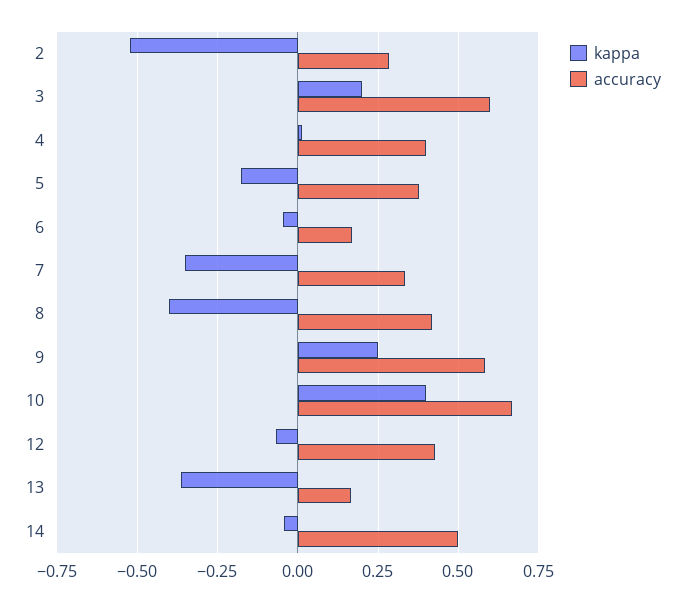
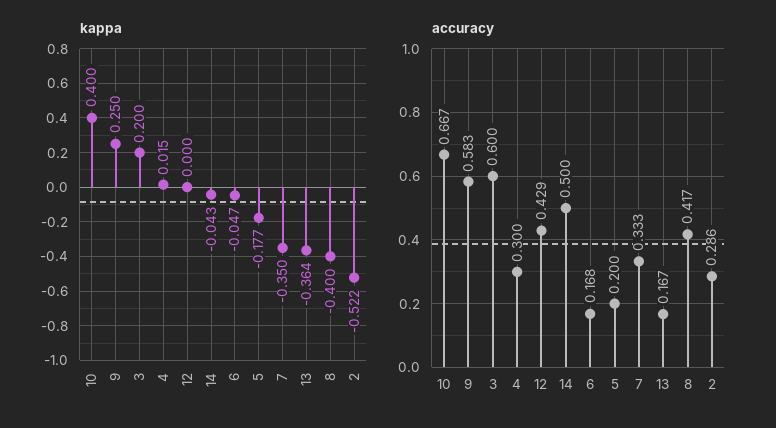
  {
    "kappa": {
      "2": -0.522,
      "3": 0.2,
      "4": 0.015,
      "5": -0.177,
      "6": -0.047,
      "7": -0.35,
      "8": -0.4,
      "9": 0.25,
      "10": 0.4,
-     "12": -0.075,
+     "12": 0,
      "13": -0.364,
      "14": -0.043
    },
    "accuracy": {
      "2": 0.286,
      "3": 0.6,
-     "4": 0.4,
+     "4": 0.3,
-     "5": 0.375,
+     "5": 0.2,
      "6": 0.168,
      "7": 0.333,
      "8": 0.417,
      "9": 0.583,
      "10": 0.667,
      "12": 0.429,
      "13": 0.167,
      "14": 0.5
    }
  }

